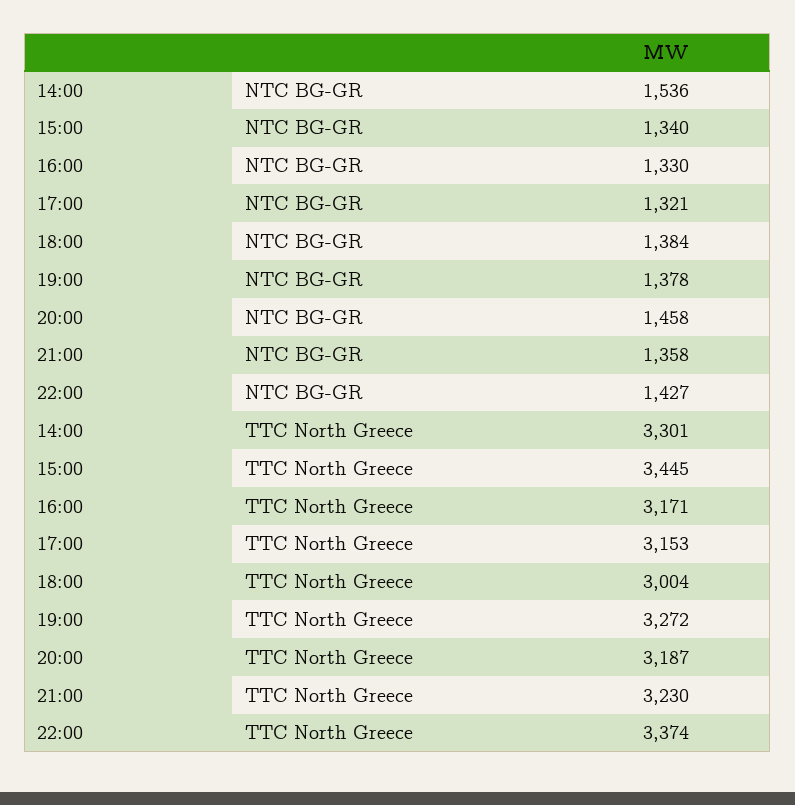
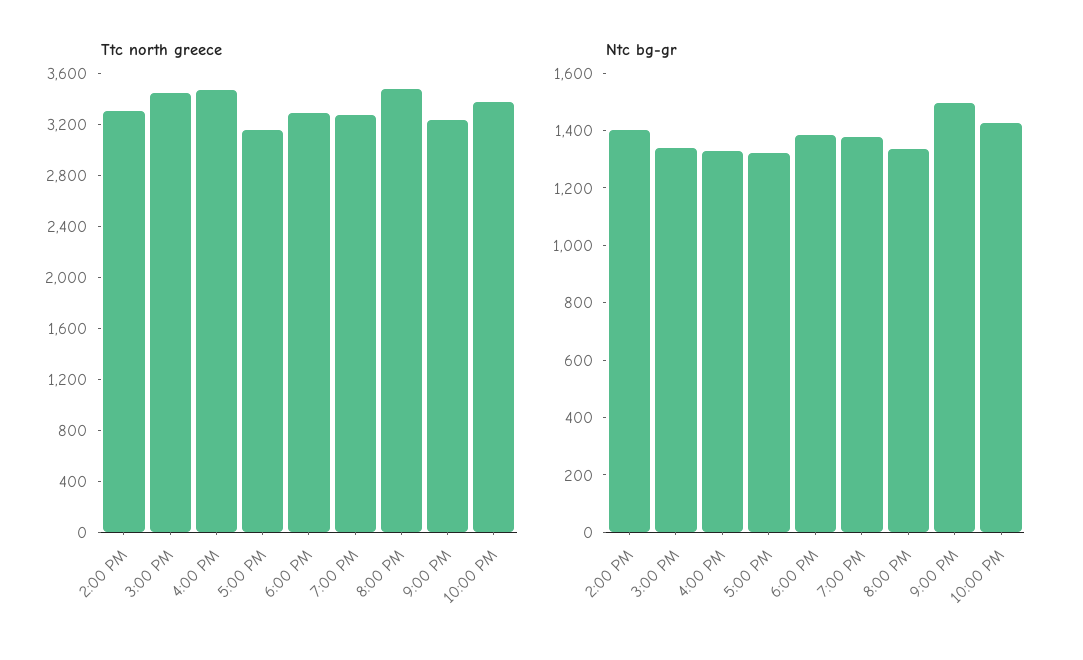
  {
    "NTC BG-GR": {
-     "14:00": 1536,
+     "14:00": 1400,
      "15:00": 1340,
      "16:00": 1330,
      "17:00": 1321,
      "18:00": 1384,
      "19:00": 1378,
-     "20:00": 1458,
+     "20:00": 1350,
-     "21:00": 1358,
+     "21:00": 1500,
      "22:00": 1427
    },
    "TTC North Greece": {
      "14:00": 3301,
      "15:00": 3445,
-     "16:00": 3171,
+     "16:00": 3500,
      "17:00": 3153,
-     "18:00": 3004,
+     "18:00": 3300,
      "19:00": 3272,
-     "20:00": 3187,
+     "20:00": 3500,
      "21:00": 3230,
      "22:00": 3374
    }
  }

